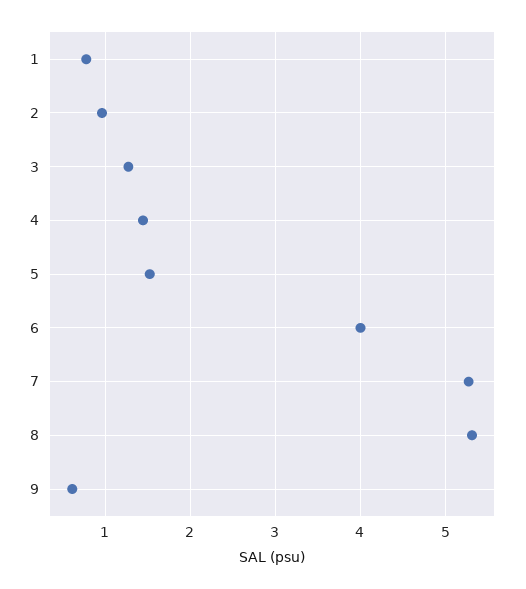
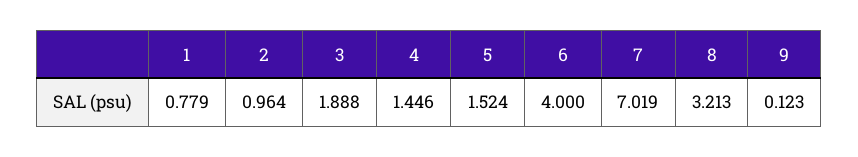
  {
    "1": 0.779,
    "2": 0.964,
-   "3": 1.3,
+   "3": 1.888,
    "4": 1.446,
    "5": 1.524,
    "6": 4,
-   "7": 5.3,
+   "7": 7.019,
-   "8": 5.3,
+   "8": 3.213,
-   "9": 0.6
+   "9": 0.123
  }

